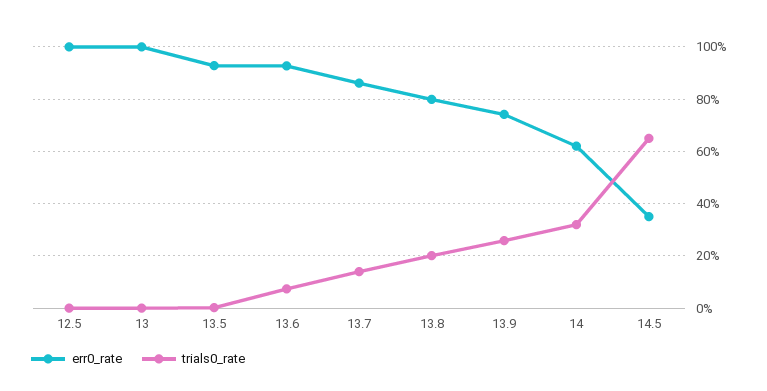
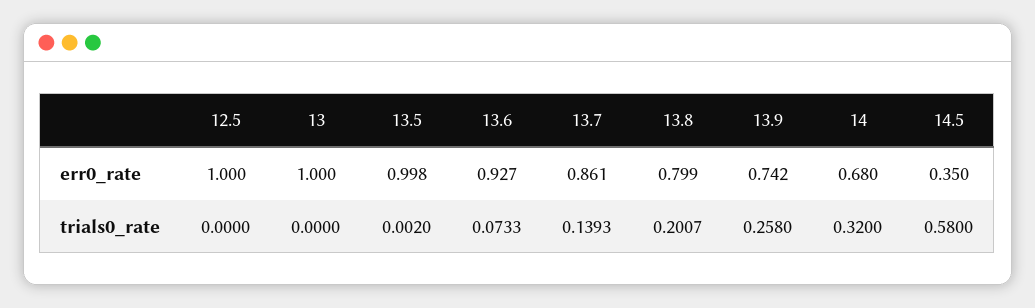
  {
    "err0_rate": {
      "12.5": 1,
      "13": 1,
-     "13.5": 0.925,
+     "13.5": 0.998,
      "13.6": 0.927,
      "13.7": 0.861,
      "13.8": 0.799,
      "13.9": 0.742,
-     "14": 0.625,
+     "14": 0.68,
      "14.5": 0.35
    },
    "trials0_rate": {
      "12.5": 0,
      "13": 0,
      "13.5": 0.002,
      "13.6": 0.0733,
      "13.7": 0.1393,
      "13.8": 0.2007,
      "13.9": 0.258,
      "14": 0.32,
-     "14.5": 0.65
+     "14.5": 0.58
    }
  }

